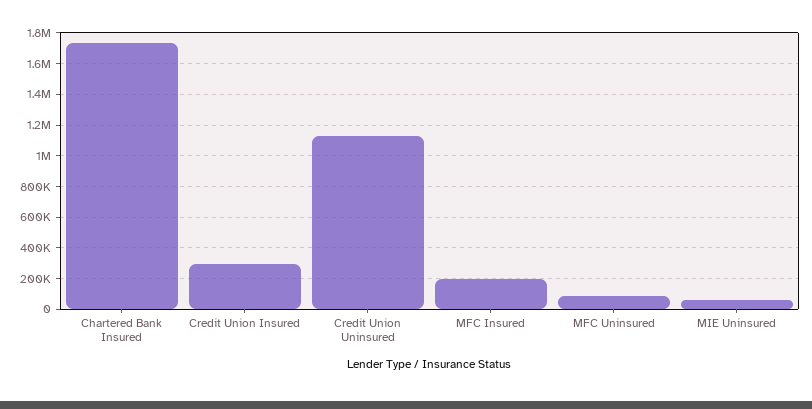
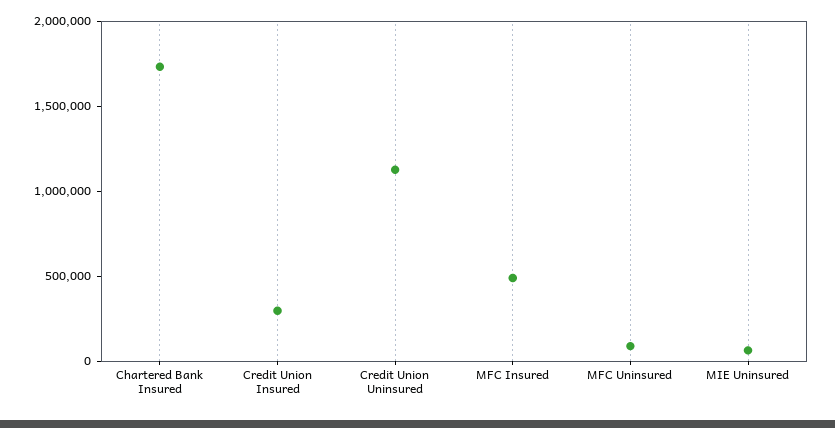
  {
    "Chartered Bank Insured": 1750000,
    "Credit Union Insured": 300000,
    "Credit Union Uninsured": 1150000,
-   "MFC Insured": 200000,
+   "MFC Insured": 500000,
    "MFC Uninsured": 100000,
    "MIE Uninsured": 50000
  }

